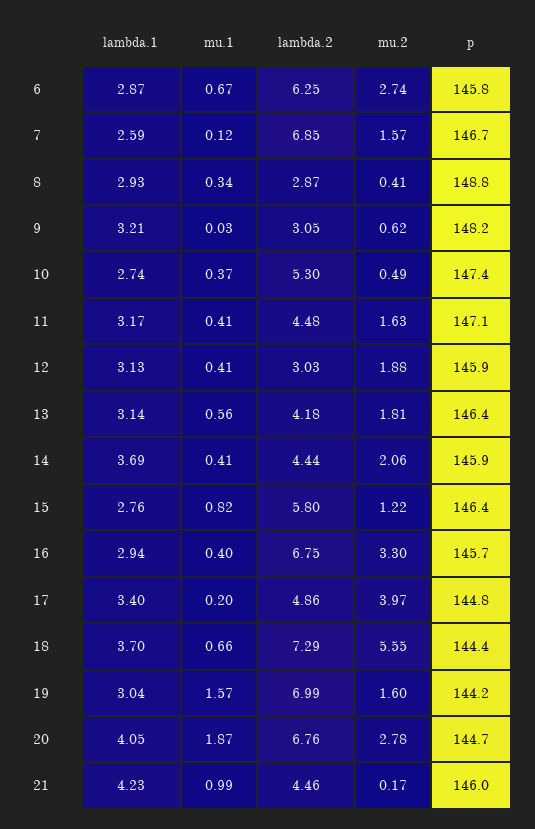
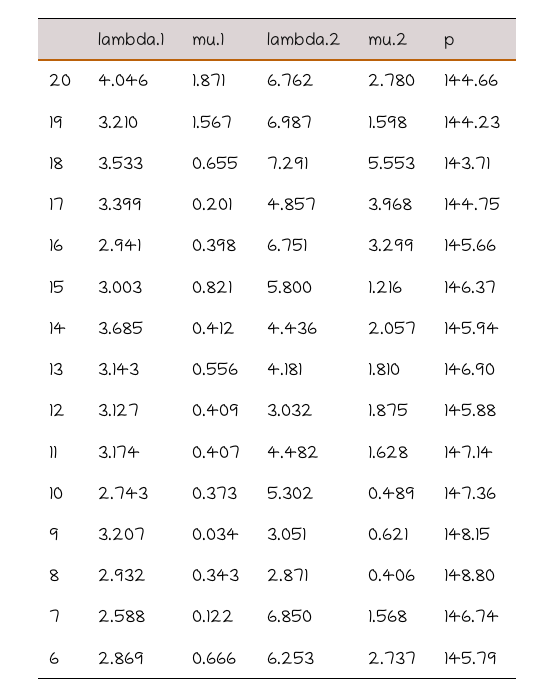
  {
    "lambda.1": {
      "6": 2.869,
      "7": 2.588,
      "8": 2.932,
      "9": 3.207,
      "10": 2.743,
      "11": 3.174,
      "12": 3.127,
      "13": 3.143,
      "14": 3.685,
-     "15": 2.76,
+     "15": 3.003,
      "16": 2.941,
      "17": 3.399,
-     "18": 3.7,
+     "18": 3.533,
-     "19": 3.04,
+     "19": 3.21,
-     "20": 4.046,
+     "20": 4.046
-     "21": 4.23
    },
    "mu.1": {
      "6": 0.666,
      "7": 0.122,
      "8": 0.343,
      "9": 0.034,
      "10": 0.373,
      "11": 0.407,
      "12": 0.409,
      "13": 0.556,
      "14": 0.412,
      "15": 0.821,
      "16": 0.398,
      "17": 0.201,
      "18": 0.655,
      "19": 1.567,
-     "20": 1.871,
+     "20": 1.871
-     "21": 0.99
    },
    "lambda.2": {
      "6": 6.253,
      "7": 6.85,
      "8": 2.871,
      "9": 3.051,
      "10": 5.302,
      "11": 4.482,
      "12": 3.032,
      "13": 4.181,
      "14": 4.436,
      "15": 5.8,
      "16": 6.751,
      "17": 4.857,
      "18": 7.291,
      "19": 6.987,
-     "20": 6.762,
+     "20": 6.762
-     "21": 4.46
    },
    "mu.2": {
      "6": 2.737,
      "7": 1.568,
      "8": 0.406,
      "9": 0.621,
      "10": 0.489,
      "11": 1.628,
      "12": 1.875,
      "13": 1.81,
      "14": 2.057,
      "15": 1.216,
      "16": 3.299,
      "17": 3.968,
      "18": 5.553,
      "19": 1.598,
-     "20": 2.78,
+     "20": 2.78
-     "21": 0.17
    },
    "p": {
      "6": 145.79,
      "7": 146.74,
      "8": 148.8,
      "9": 148.15,
      "10": 147.36,
      "11": 147.14,
      "12": 145.88,
-     "13": 146.4,
+     "13": 146.9,
      "14": 145.94,
      "15": 146.37,
      "16": 145.66,
      "17": 144.75,
-     "18": 144.4,
+     "18": 143.71,
      "19": 144.23,
-     "20": 144.66,
+     "20": 144.66
-     "21": 146
    }
  }

